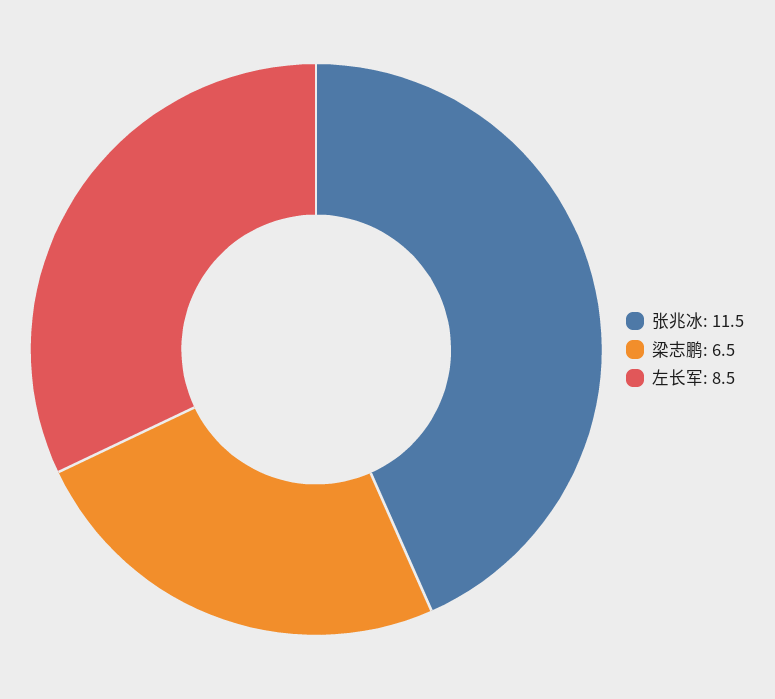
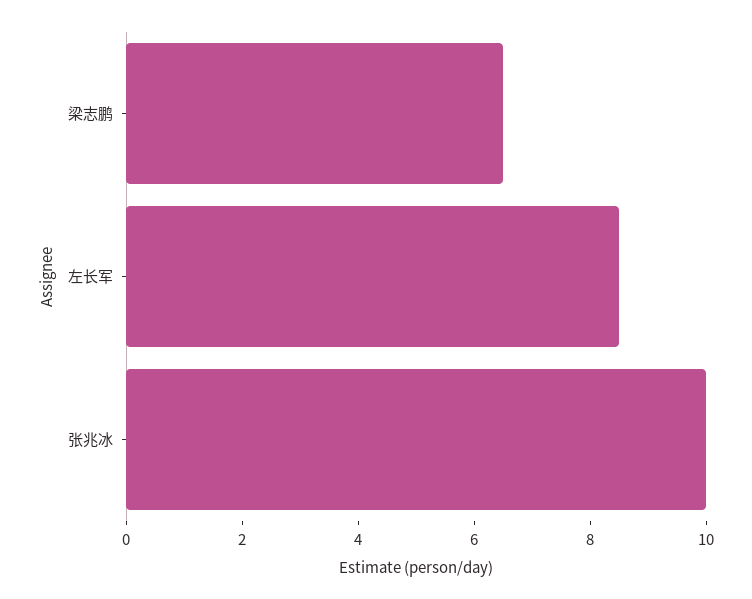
  {
-   "张兆冰": 11.5,
+   "张兆冰": 10,
    "梁志鹏": 6.5,
    "左长军": 8.5
  }

